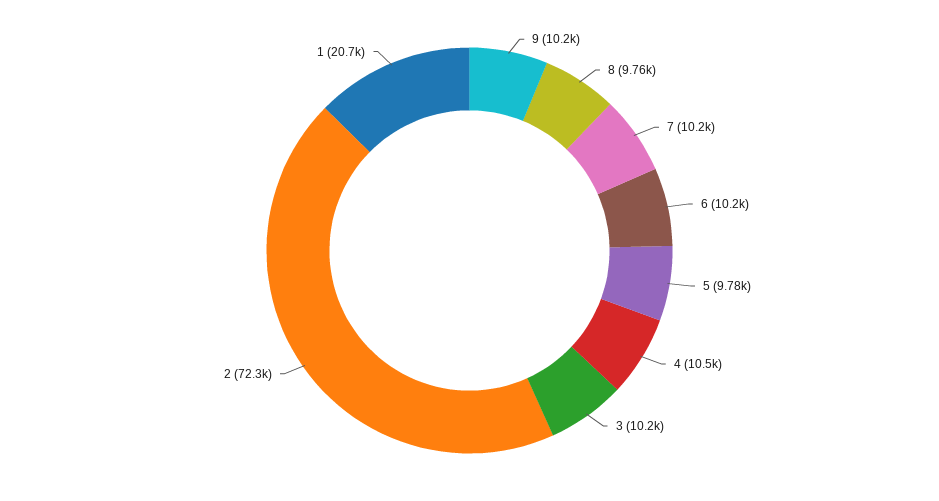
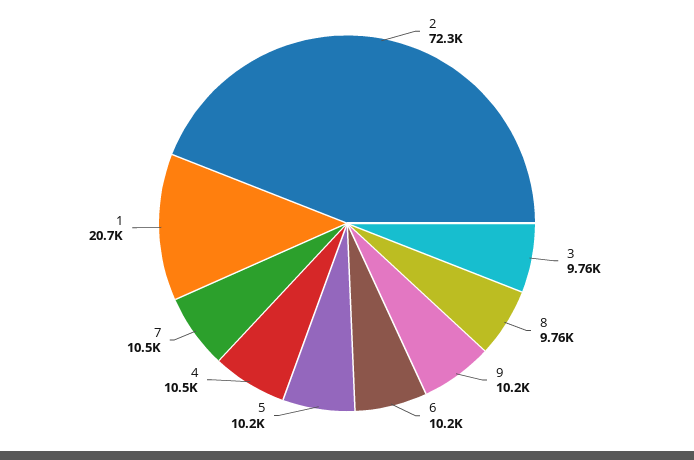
  {
    "9": 10200,
    "8": 9760,
-   "7": 10200,
+   "7": 10500,
    "6": 10200,
-   "5": 9780,
+   "5": 10200,
    "4": 10500,
-   "3": 10200,
+   "3": 9760,
    "2": 72300,
    "1": 20700
  }

